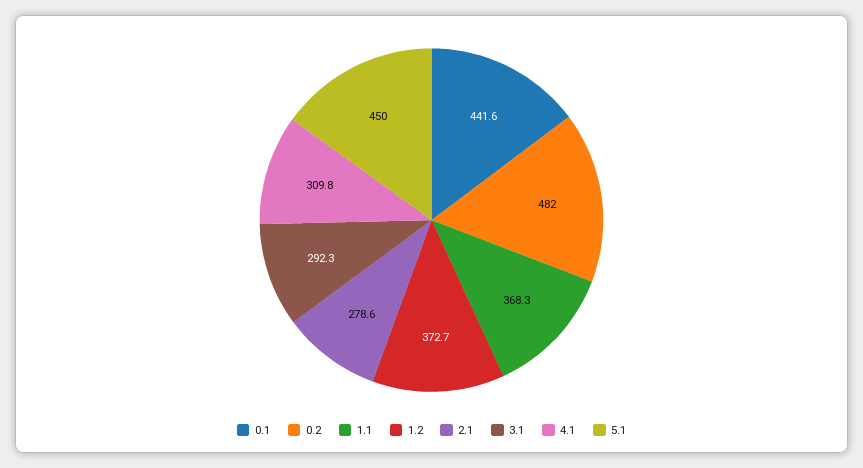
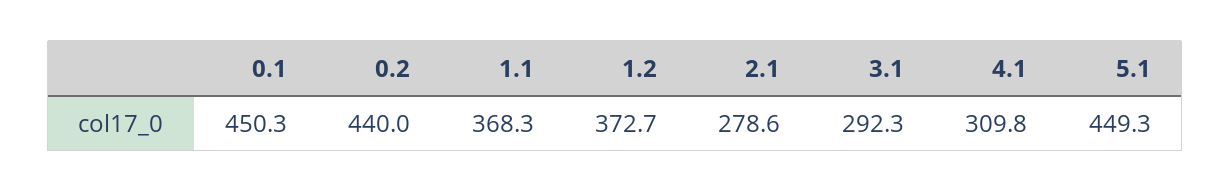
  {
-   "0.1": 441.6,
+   "0.1": 450.3,
-   "0.2": 482,
+   "0.2": 440,
    "1.1": 368.3,
    "1.2": 372.7,
    "2.1": 278.6,
    "3.1": 292.3,
    "4.1": 309.8,
-   "5.1": 450
+   "5.1": 449.3
  }

